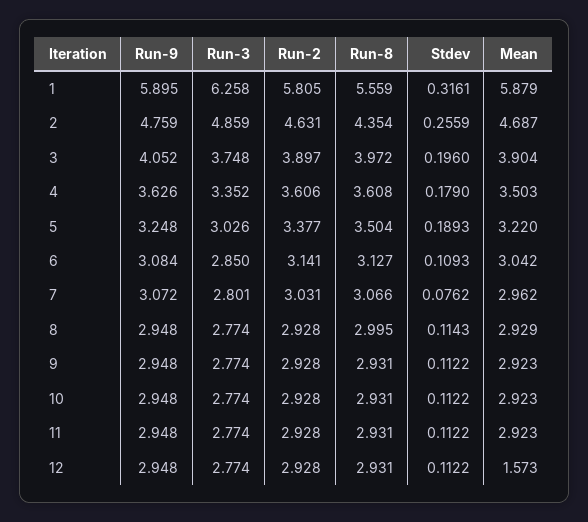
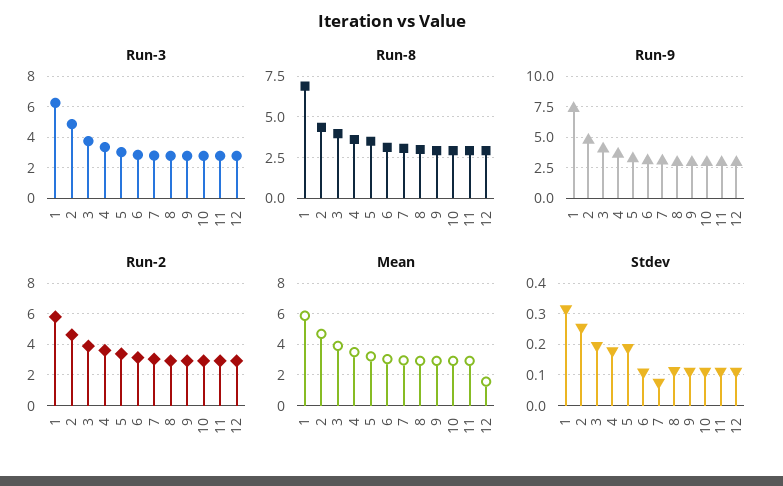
  {
    "Run-9": {
-     "1": 5.895,
+     "1": 7.5,
      "2": 4.759,
      "3": 4.052,
      "4": 3.626,
      "5": 3.248,
      "6": 3.084,
      "7": 3.072,
      "8": 2.948,
      "9": 2.948,
      "10": 2.948,
      "11": 2.948,
      "12": 2.948
    },
    "Run-3": {
      "1": 6.258,
      "2": 4.859,
      "3": 3.748,
      "4": 3.352,
      "5": 3.026,
      "6": 2.85,
      "7": 2.801,
      "8": 2.774,
      "9": 2.774,
      "10": 2.774,
      "11": 2.774,
      "12": 2.774
    },
    "Run-2": {
      "1": 5.805,
      "2": 4.631,
      "3": 3.897,
      "4": 3.606,
      "5": 3.377,
      "6": 3.141,
      "7": 3.031,
      "8": 2.928,
      "9": 2.928,
      "10": 2.928,
      "11": 2.928,
      "12": 2.928
    },
    "Run-8": {
-     "1": 5.559,
+     "1": 7,
      "2": 4.354,
      "3": 3.972,
      "4": 3.608,
      "5": 3.504,
      "6": 3.127,
      "7": 3.066,
      "8": 2.995,
      "9": 2.931,
      "10": 2.931,
      "11": 2.931,
      "12": 2.931
    },
    "Stdev": {
      "1": 0.3161,
      "2": 0.2559,
      "3": 0.196,
      "4": 0.179,
      "5": 0.1893,
      "6": 0.1093,
      "7": 0.0762,
      "8": 0.1143,
      "9": 0.1122,
      "10": 0.1122,
      "11": 0.1122,
      "12": 0.1122
    },
    "Mean": {
      "1": 5.879,
      "2": 4.687,
      "3": 3.904,
      "4": 3.503,
      "5": 3.22,
      "6": 3.042,
      "7": 2.962,
      "8": 2.929,
      "9": 2.923,
      "10": 2.923,
      "11": 2.923,
      "12": 1.573
    }
  }

